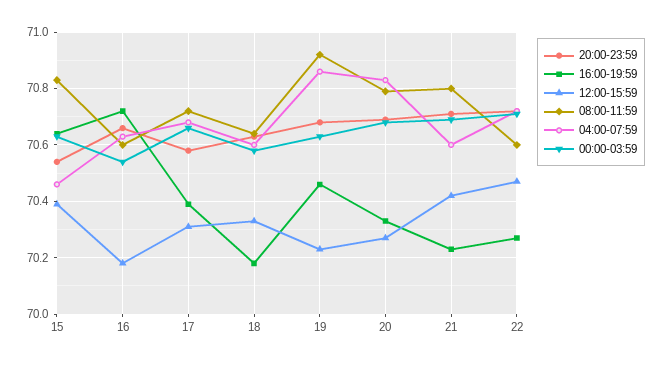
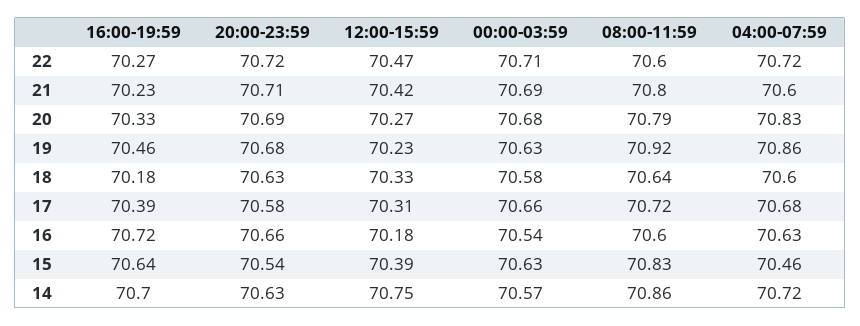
  {
    "20:00-23:59": {
      "15": 70.54,
      "16": 70.66,
      "17": 70.58,
      "18": 70.63,
      "19": 70.68,
      "20": 70.69,
      "21": 70.71,
-     "22": 70.72
+     "22": 70.72,
+     "14": 70.63
    },
    "16:00-19:59": {
      "15": 70.64,
      "16": 70.72,
      "17": 70.39,
      "18": 70.18,
      "19": 70.46,
      "20": 70.33,
      "21": 70.23,
-     "22": 70.27
+     "22": 70.27,
+     "14": 70.7
    },
    "12:00-15:59": {
      "15": 70.39,
      "16": 70.18,
      "17": 70.31,
      "18": 70.33,
      "19": 70.23,
      "20": 70.27,
      "21": 70.42,
-     "22": 70.47
+     "22": 70.47,
+     "14": 70.75
    },
    "08:00-11:59": {
      "15": 70.83,
      "16": 70.6,
      "17": 70.72,
      "18": 70.64,
      "19": 70.92,
      "20": 70.79,
      "21": 70.8,
-     "22": 70.6
+     "22": 70.6,
+     "14": 70.86
    },
    "04:00-07:59": {
      "15": 70.46,
      "16": 70.63,
      "17": 70.68,
      "18": 70.6,
      "19": 70.86,
      "20": 70.83,
      "21": 70.6,
-     "22": 70.72
+     "22": 70.72,
+     "14": 70.72
    },
    "00:00-03:59": {
      "15": 70.63,
      "16": 70.54,
      "17": 70.66,
      "18": 70.58,
      "19": 70.63,
      "20": 70.68,
      "21": 70.69,
-     "22": 70.71
+     "22": 70.71,
+     "14": 70.57
    }
  }

